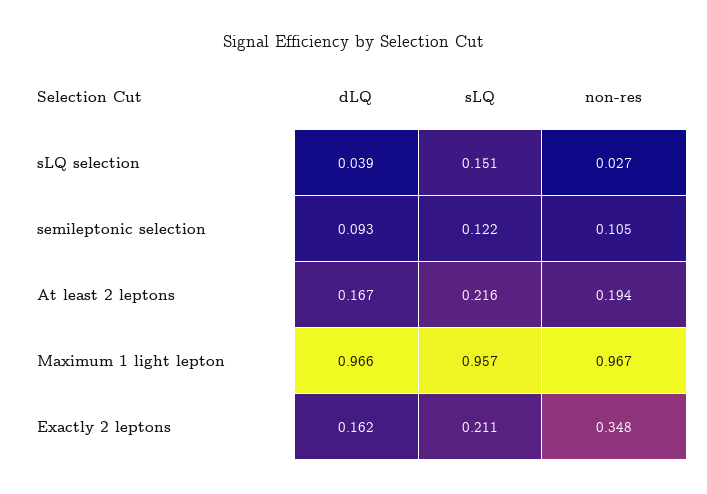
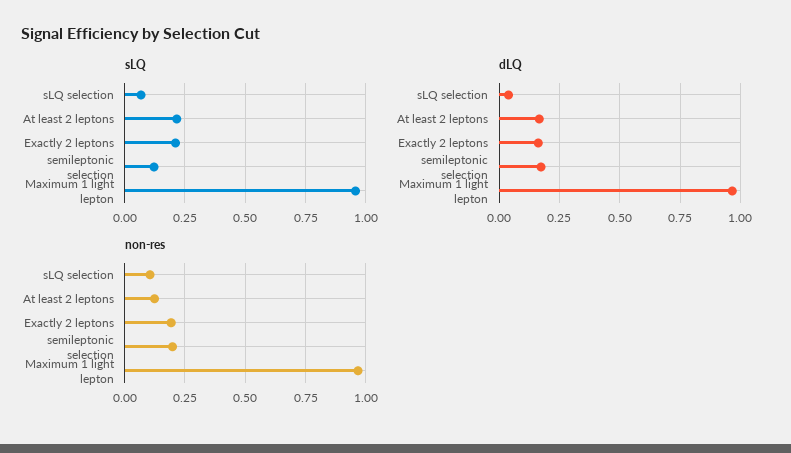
  {
    "dLQ": {
      "sLQ selection": 0.039,
-     "semileptonic selection": 0.093,
+     "semileptonic selection": 0.175,
      "At least 2 leptons": 0.167,
      "Maximum 1 light lepton": 0.966,
      "Exactly 2 leptons": 0.162
    },
    "sLQ": {
-     "sLQ selection": 0.151,
+     "sLQ selection": 0.075,
      "semileptonic selection": 0.122,
      "At least 2 leptons": 0.216,
      "Maximum 1 light lepton": 0.957,
      "Exactly 2 leptons": 0.211
    },
    "non-res": {
-     "sLQ selection": 0.027,
+     "sLQ selection": 0.1,
-     "semileptonic selection": 0.105,
+     "semileptonic selection": 0.2,
-     "At least 2 leptons": 0.194,
+     "At least 2 leptons": 0.125,
      "Maximum 1 light lepton": 0.967,
-     "Exactly 2 leptons": 0.348
+     "Exactly 2 leptons": 0.2
    }
  }

